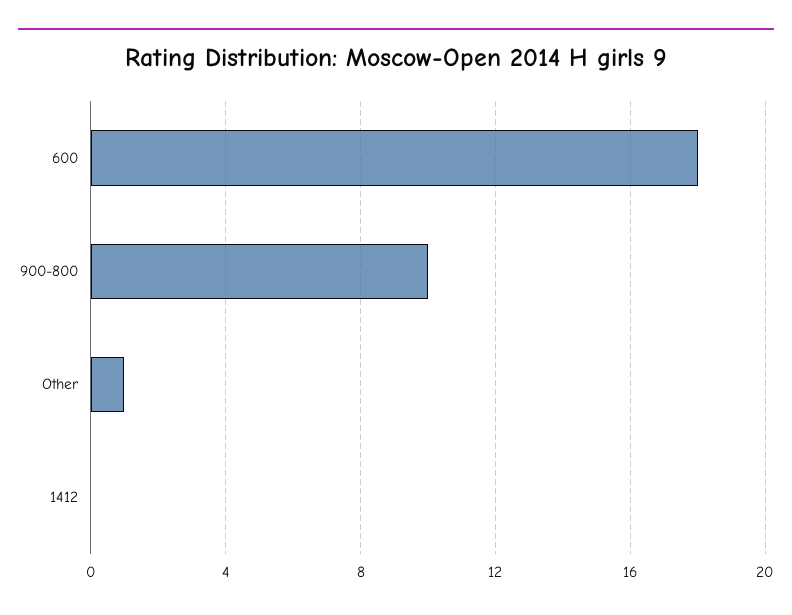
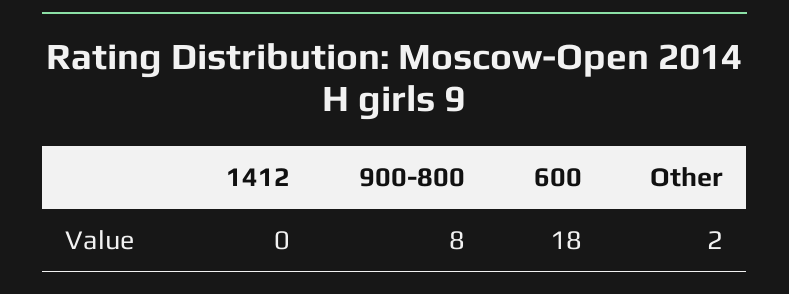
  {
    "600": 18,
-   "900-800": 10,
+   "900-800": 8,
-   "Other": 1,
+   "Other": 2,
    "1412": 0
  }

